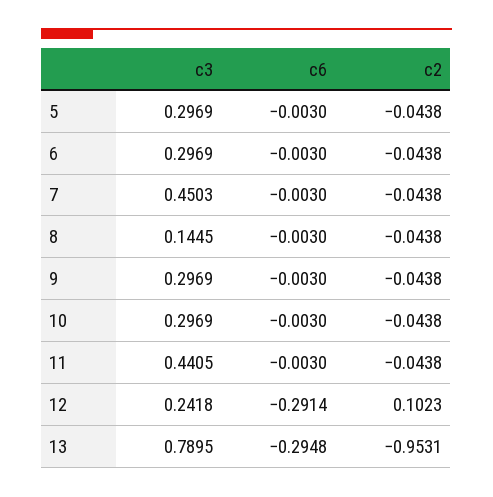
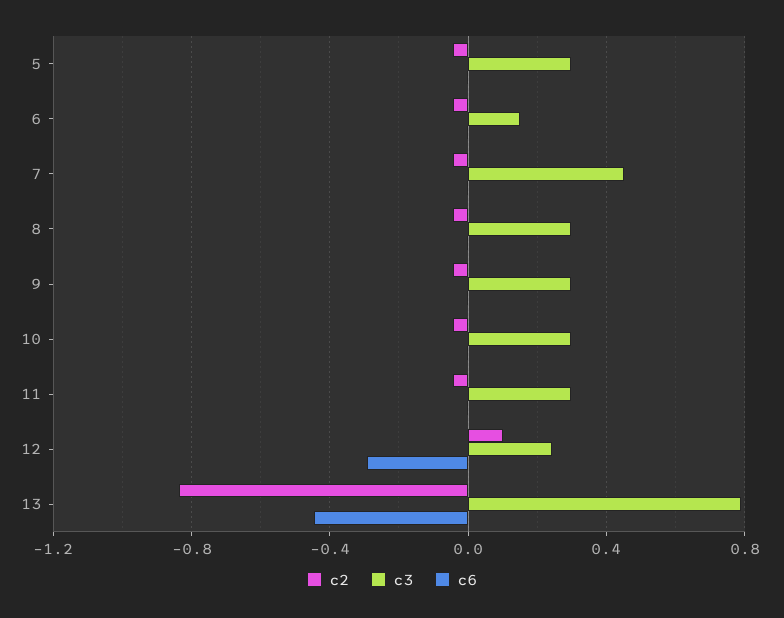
  {
    "c3": {
      "5": 0.2969,
-     "6": 0.2969,
+     "6": 0.15,
      "7": 0.4503,
-     "8": 0.1445,
+     "8": 0.3,
      "9": 0.2969,
      "10": 0.2969,
-     "11": 0.4405,
+     "11": 0.3,
      "12": 0.2418,
      "13": 0.7895
    },
    "c6": {
      "5": -0.003,
      "6": -0.003,
      "7": -0.003,
      "8": -0.003,
      "9": -0.003,
      "10": -0.003,
      "11": -0.003,
      "12": -0.2914,
-     "13": -0.2948
+     "13": -0.45
    },
    "c2": {
      "5": -0.0438,
      "6": -0.0438,
      "7": -0.0438,
      "8": -0.0438,
      "9": -0.0438,
      "10": -0.0438,
      "11": -0.0438,
      "12": 0.1023,
-     "13": -0.9531
+     "13": -0.85
    }
  }

